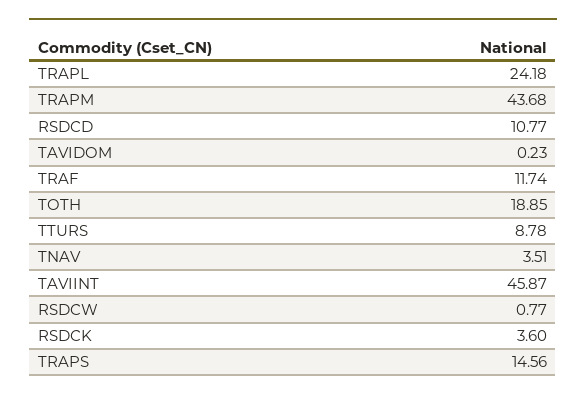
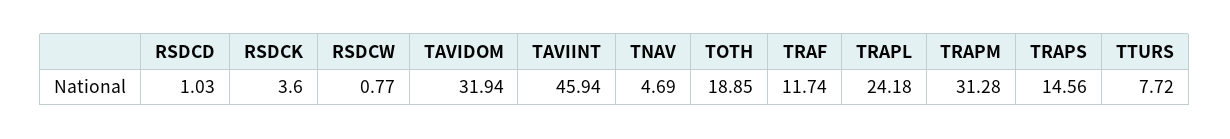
  {
    "TRAPL": 24.18,
-   "TRAPM": 43.68,
+   "TRAPM": 31.28,
-   "RSDCD": 10.77,
+   "RSDCD": 1.03,
-   "TAVIDOM": 0.23,
+   "TAVIDOM": 31.94,
    "TRAF": 11.74,
    "TOTH": 18.85,
-   "TTURS": 8.78,
+   "TTURS": 7.72,
-   "TNAV": 3.51,
+   "TNAV": 4.69,
-   "TAVIINT": 45.87,
+   "TAVIINT": 45.94,
    "RSDCW": 0.77,
    "RSDCK": 3.6,
    "TRAPS": 14.56
  }

